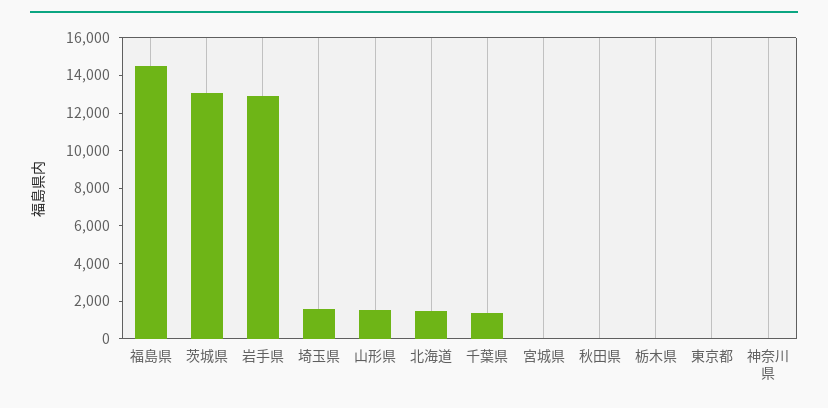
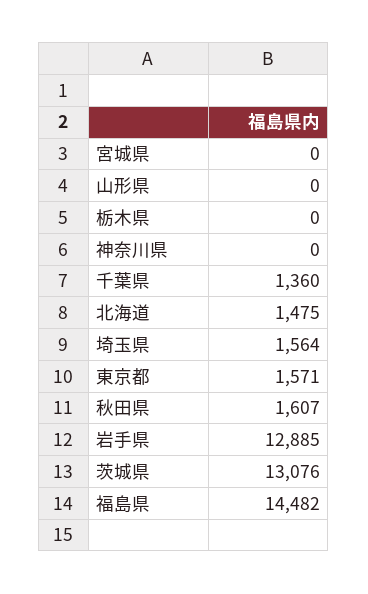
  {
    "福島県": 14482,
    "茨城県": 13076,
    "岩手県": 12885,
    "埼玉県": 1564,
-   "山形県": 1500,
+   "山形県": 0,
    "北海道": 1475,
    "千葉県": 1360,
    "宮城県": 0,
-   "秋田県": 0,
+   "秋田県": 1607,
    "栃木県": 0,
-   "東京都": 0,
+   "東京都": 1571,
    "神奈川県": 0
  }

